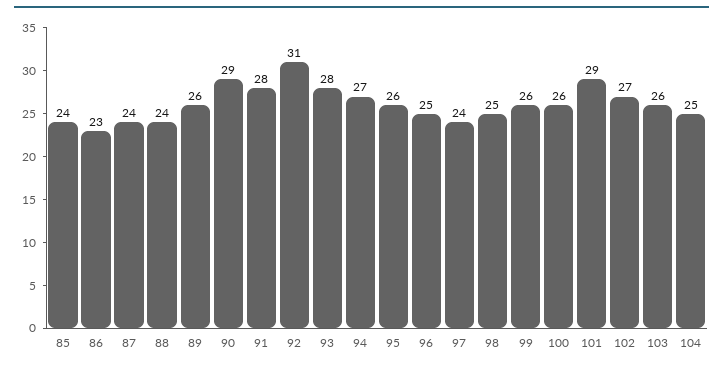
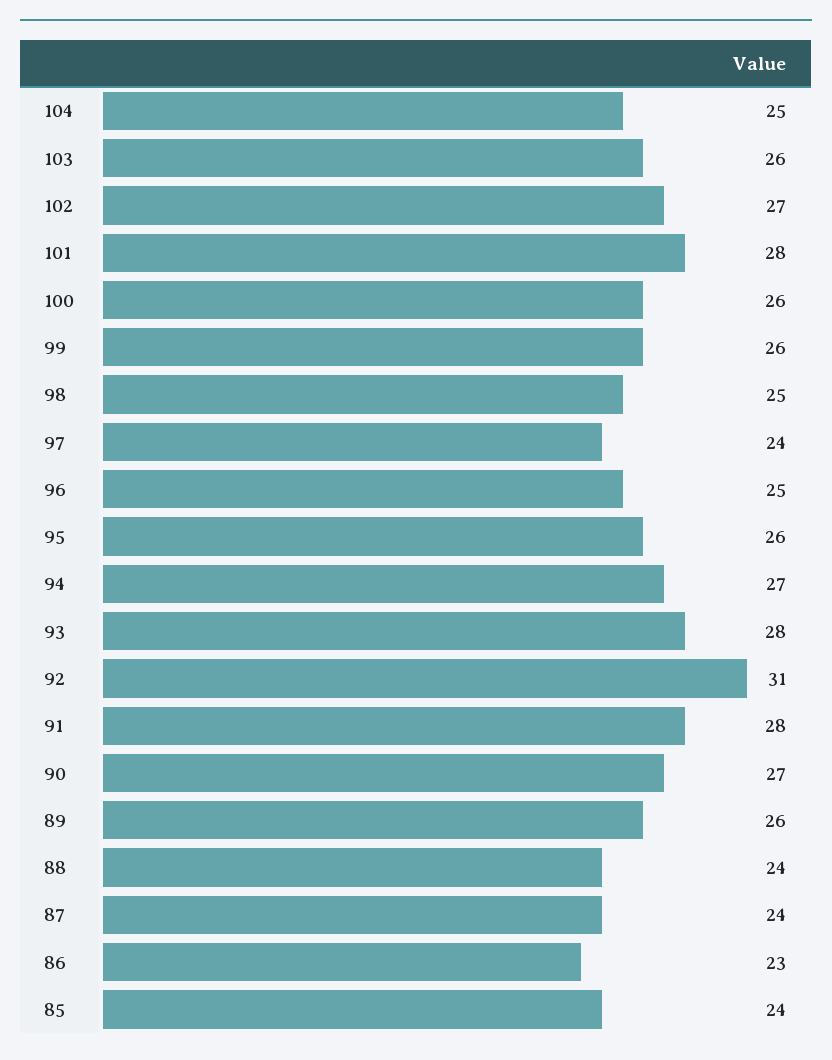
  {
    "85": 24,
    "86": 23,
    "87": 24,
    "88": 24,
    "89": 26,
-   "90": 29,
+   "90": 27,
    "91": 28,
    "92": 31,
    "93": 28,
    "94": 27,
    "95": 26,
    "96": 25,
    "97": 24,
    "98": 25,
    "99": 26,
    "100": 26,
-   "101": 29,
+   "101": 28,
    "102": 27,
    "103": 26,
    "104": 25
  }

